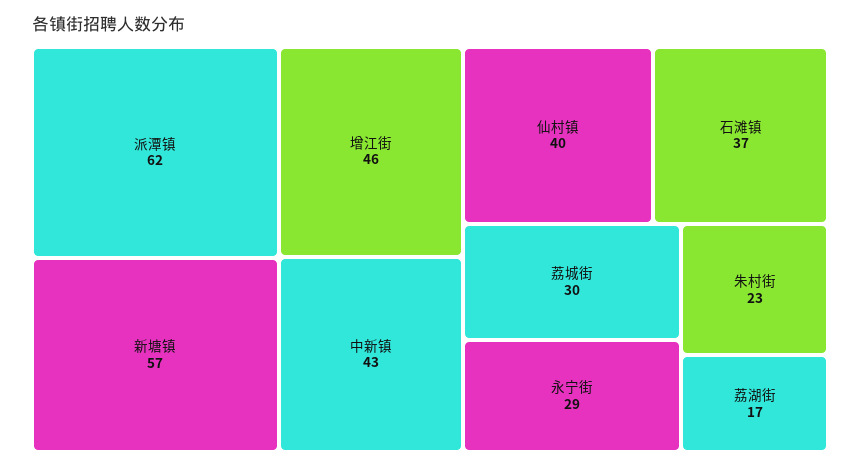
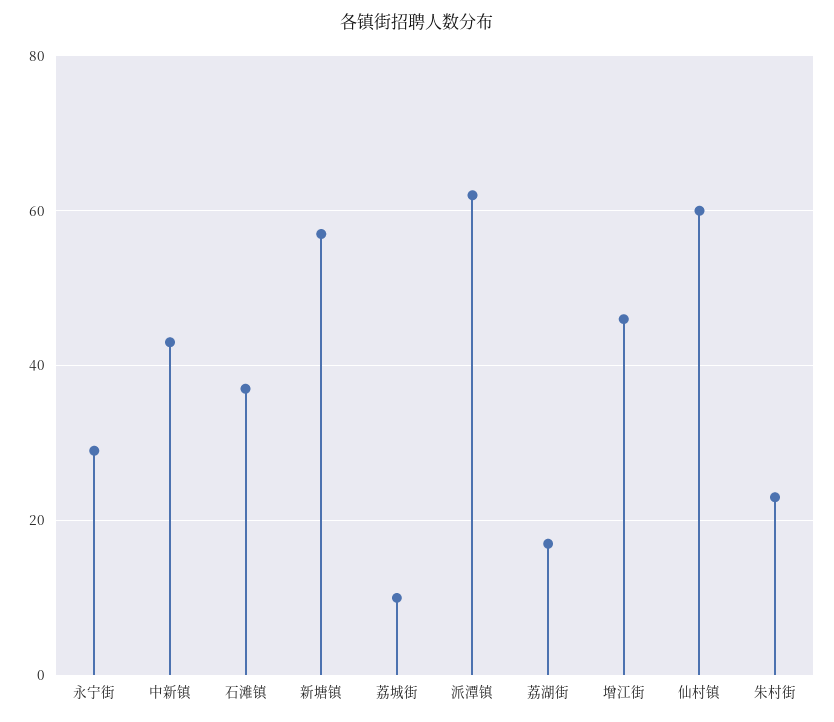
  {
    "派潭镇": 62,
    "新塘镇": 57,
    "增江街": 46,
    "中新镇": 43,
-   "仙村镇": 40,
+   "仙村镇": 60,
    "石滩镇": 37,
-   "荔城街": 30,
+   "荔城街": 10,
    "永宁街": 29,
    "朱村街": 23,
    "荔湖街": 17
  }

